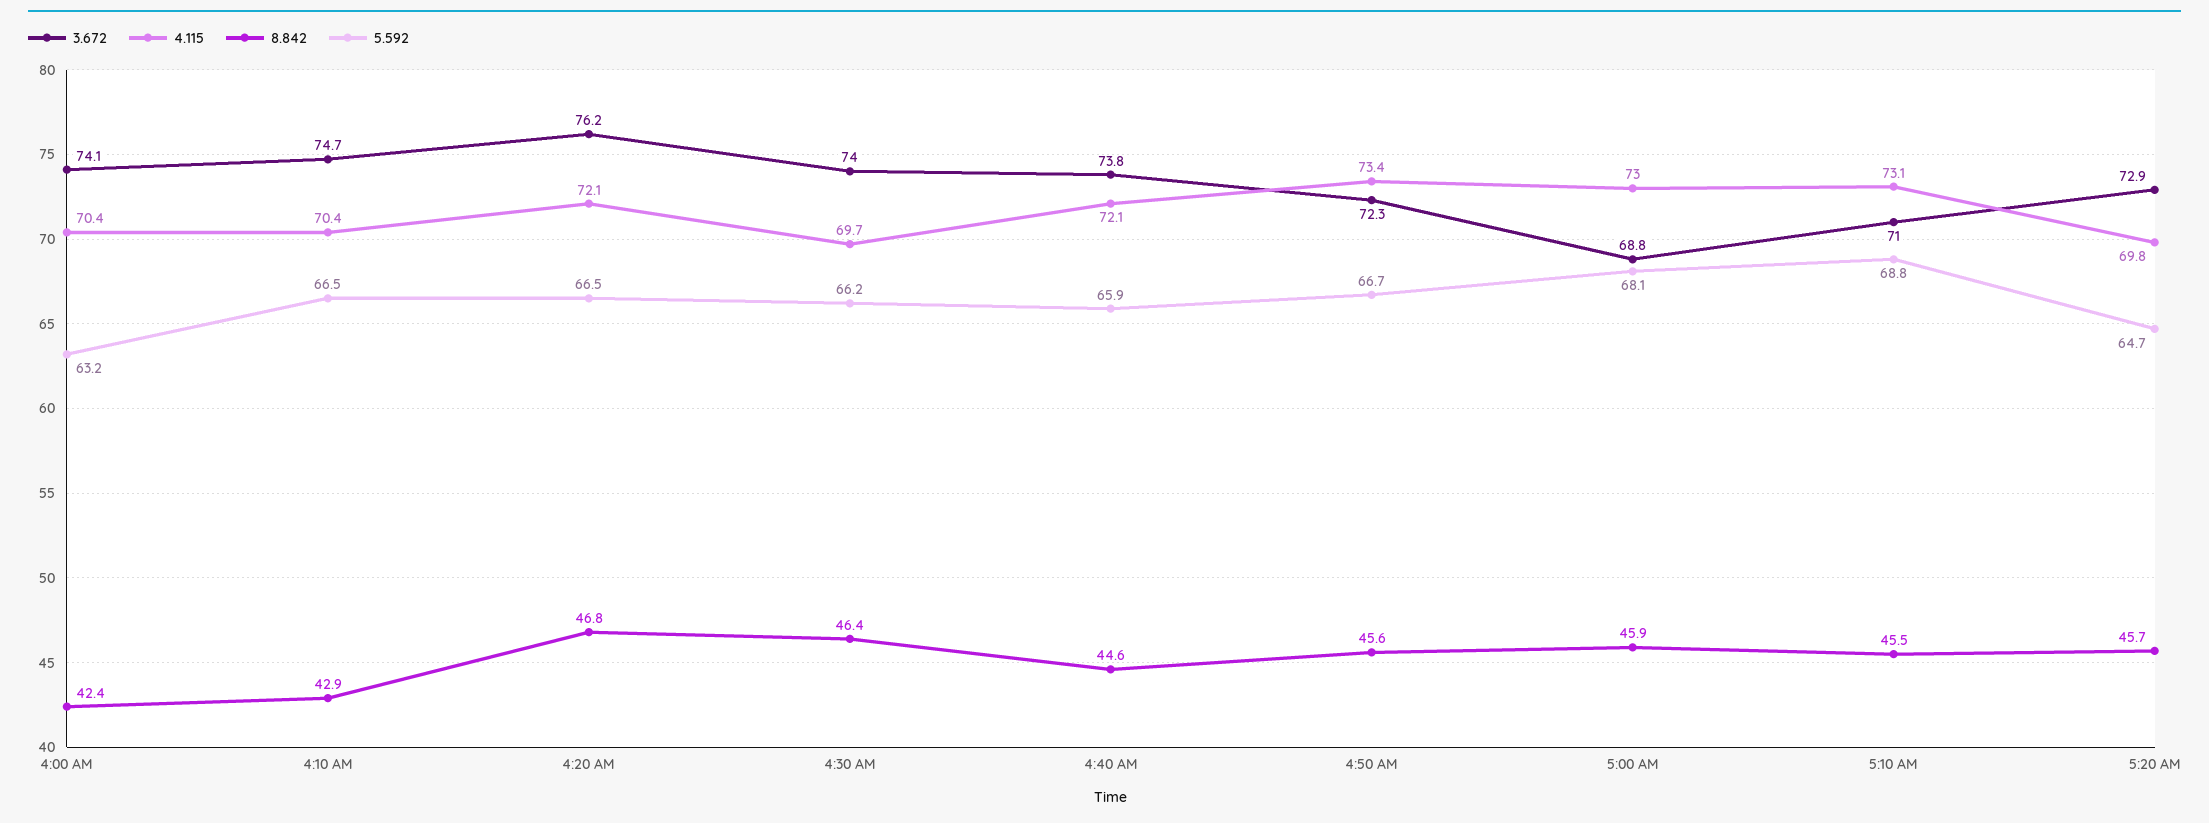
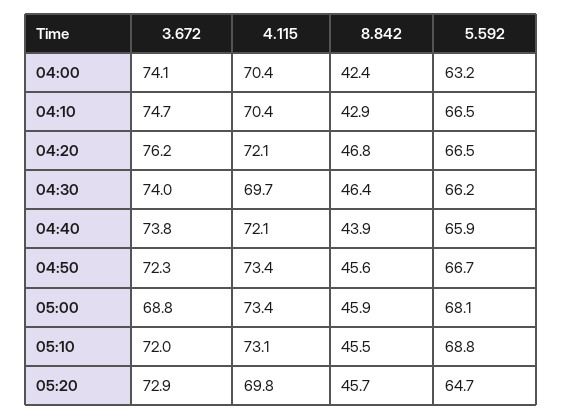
  {
    "3.672": {
      "4:00 AM": 74.1,
      "4:10 AM": 74.7,
      "4:20 AM": 76.2,
      "4:30 AM": 74,
      "4:40 AM": 73.8,
      "4:50 AM": 72.3,
      "5:00 AM": 68.8,
-     "5:10 AM": 71,
+     "5:10 AM": 72,
      "5:20 AM": 72.9
    },
    "4.115": {
      "4:00 AM": 70.4,
      "4:10 AM": 70.4,
      "4:20 AM": 72.1,
      "4:30 AM": 69.7,
      "4:40 AM": 72.1,
      "4:50 AM": 73.4,
-     "5:00 AM": 73,
+     "5:00 AM": 73.4,
      "5:10 AM": 73.1,
      "5:20 AM": 69.8
    },
    "8.842": {
      "4:00 AM": 42.4,
      "4:10 AM": 42.9,
      "4:20 AM": 46.8,
      "4:30 AM": 46.4,
-     "4:40 AM": 44.6,
+     "4:40 AM": 43.9,
      "4:50 AM": 45.6,
      "5:00 AM": 45.9,
      "5:10 AM": 45.5,
      "5:20 AM": 45.7
    },
    "5.592": {
      "4:00 AM": 63.2,
      "4:10 AM": 66.5,
      "4:20 AM": 66.5,
      "4:30 AM": 66.2,
      "4:40 AM": 65.9,
      "4:50 AM": 66.7,
      "5:00 AM": 68.1,
      "5:10 AM": 68.8,
      "5:20 AM": 64.7
    }
  }

